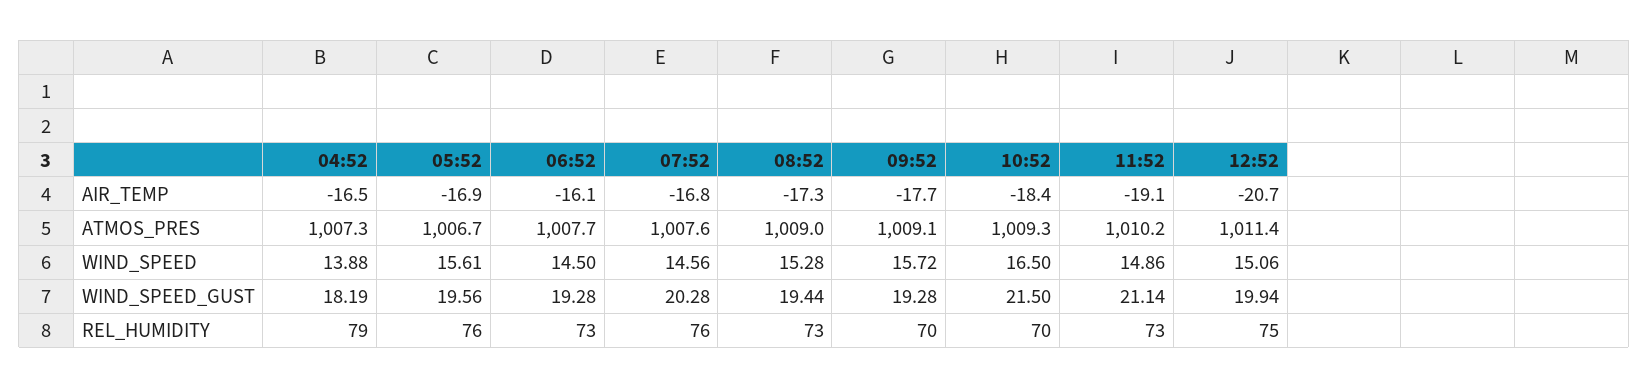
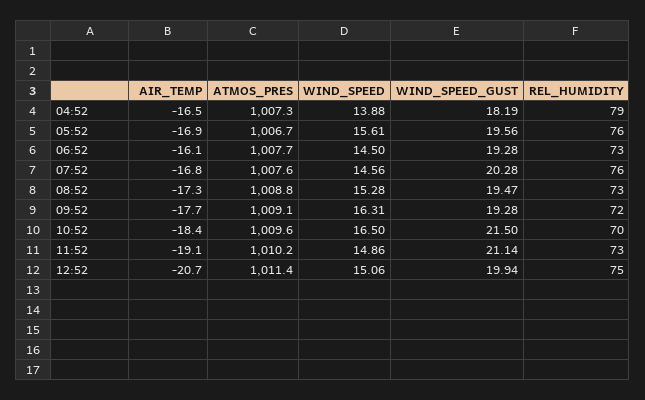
  {
    "04:52": {
      "AIR_TEMP": -16.5,
      "ATMOS_PRES": 1007.3,
      "WIND_SPEED": 13.88,
      "WIND_SPEED_GUST": 18.19,
      "REL_HUMIDITY": 79
    },
    "05:52": {
      "AIR_TEMP": -16.9,
      "ATMOS_PRES": 1006.7,
      "WIND_SPEED": 15.61,
      "WIND_SPEED_GUST": 19.56,
      "REL_HUMIDITY": 76
    },
    "06:52": {
      "AIR_TEMP": -16.1,
      "ATMOS_PRES": 1007.7,
      "WIND_SPEED": 14.5,
      "WIND_SPEED_GUST": 19.28,
      "REL_HUMIDITY": 73
    },
    "07:52": {
      "AIR_TEMP": -16.8,
      "ATMOS_PRES": 1007.6,
      "WIND_SPEED": 14.56,
      "WIND_SPEED_GUST": 20.28,
      "REL_HUMIDITY": 76
    },
    "08:52": {
      "AIR_TEMP": -17.3,
-     "ATMOS_PRES": 1009,
+     "ATMOS_PRES": 1008.8,
      "WIND_SPEED": 15.28,
-     "WIND_SPEED_GUST": 19.44,
+     "WIND_SPEED_GUST": 19.47,
      "REL_HUMIDITY": 73
    },
    "09:52": {
      "AIR_TEMP": -17.7,
      "ATMOS_PRES": 1009.1,
-     "WIND_SPEED": 15.72,
+     "WIND_SPEED": 16.31,
      "WIND_SPEED_GUST": 19.28,
-     "REL_HUMIDITY": 70
+     "REL_HUMIDITY": 72
    },
    "10:52": {
      "AIR_TEMP": -18.4,
-     "ATMOS_PRES": 1009.3,
+     "ATMOS_PRES": 1009.6,
      "WIND_SPEED": 16.5,
      "WIND_SPEED_GUST": 21.5,
      "REL_HUMIDITY": 70
    },
    "11:52": {
      "AIR_TEMP": -19.1,
      "ATMOS_PRES": 1010.2,
      "WIND_SPEED": 14.86,
      "WIND_SPEED_GUST": 21.14,
      "REL_HUMIDITY": 73
    },
    "12:52": {
      "AIR_TEMP": -20.7,
      "ATMOS_PRES": 1011.4,
      "WIND_SPEED": 15.06,
      "WIND_SPEED_GUST": 19.94,
      "REL_HUMIDITY": 75
    }
  }

